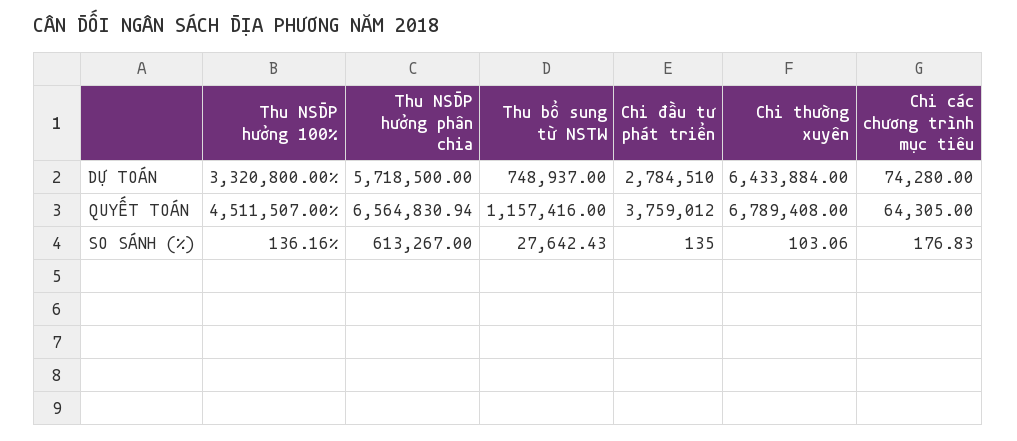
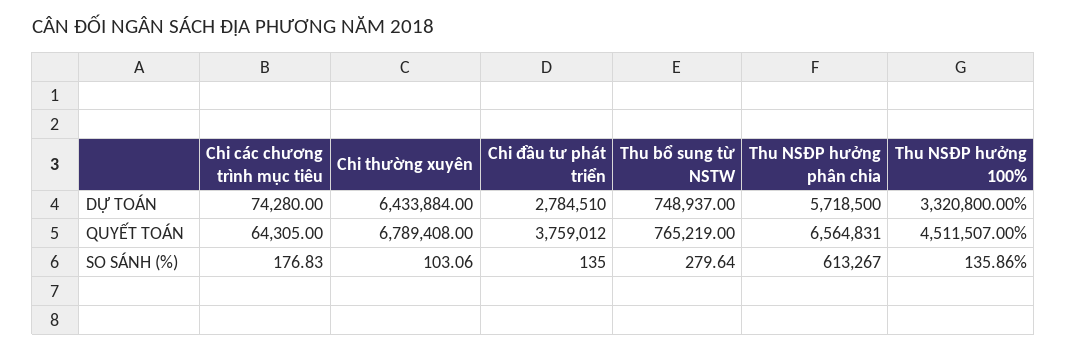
  {
    "Thu NSĐP hưởng 100%": {
      "DỰ TOÁN": 3320800,
      "QUYẾT TOÁN": 4511507,
-     "SO SÁNH (%)": 136.16
+     "SO SÁNH (%)": 135.86
    },
    "Thu NSĐP hưởng phân chia": {
      "DỰ TOÁN": 5718500,
-     "QUYẾT TOÁN": 6564830.94,
+     "QUYẾT TOÁN": 6564831,
      "SO SÁNH (%)": 613267
    },
    "Thu bổ sung từ NSTW": {
      "DỰ TOÁN": 748937,
-     "QUYẾT TOÁN": 1157416,
+     "QUYẾT TOÁN": 765219,
-     "SO SÁNH (%)": 27642.43
+     "SO SÁNH (%)": 279.64
    },
    "Chi đầu tư phát triển": {
      "DỰ TOÁN": 2784510,
      "QUYẾT TOÁN": 3759012,
      "SO SÁNH (%)": 135
    },
    "Chi thường xuyên": {
      "DỰ TOÁN": 6433884,
      "QUYẾT TOÁN": 6789408,
      "SO SÁNH (%)": 103.06
    },
    "Chi các chương trình mục tiêu": {
      "DỰ TOÁN": 74280,
      "QUYẾT TOÁN": 64305,
      "SO SÁNH (%)": 176.83
    }
  }

